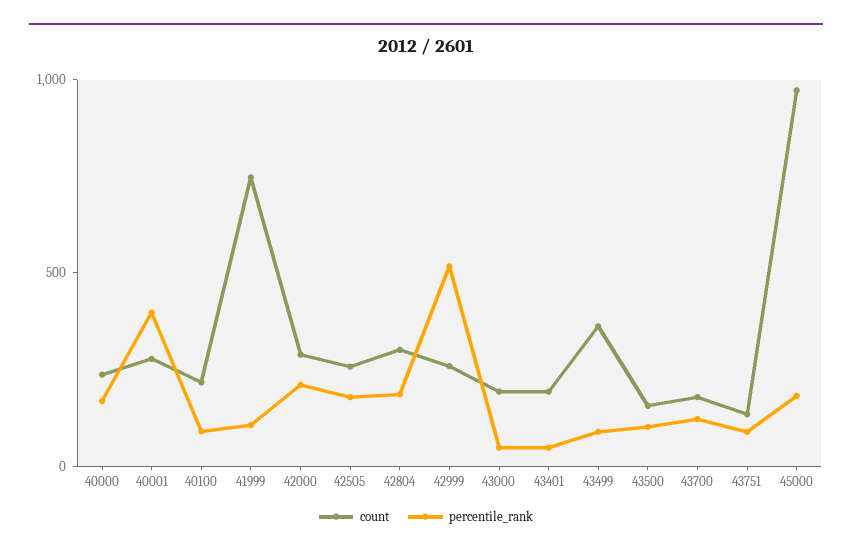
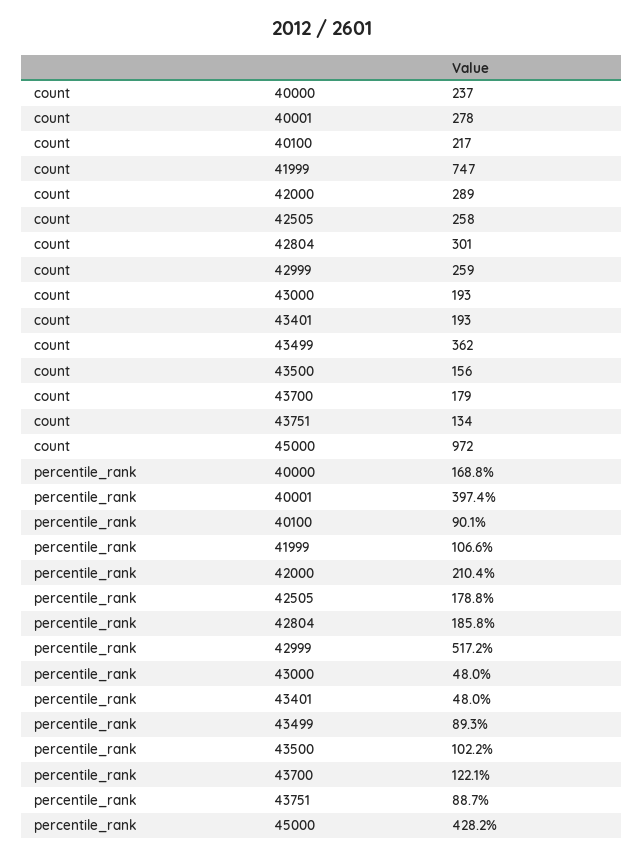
  {
    "count": {
      "40000": 237,
      "40001": 278,
      "40100": 217,
      "41999": 747,
      "42000": 289,
      "42505": 258,
      "42804": 301,
      "42999": 259,
      "43000": 193,
      "43401": 193,
      "43499": 362,
      "43500": 156,
      "43700": 179,
      "43751": 134,
      "45000": 972
    },
    "percentile_rank": {
      "40000": 168.8,
      "40001": 397.4,
      "40100": 90.1,
      "41999": 106.6,
      "42000": 210.4,
      "42505": 178.8,
      "42804": 185.8,
      "42999": 517.2,
      "43000": 48,
      "43401": 48,
      "43499": 89.3,
      "43500": 102.2,
      "43700": 122.1,
      "43751": 88.7,
-     "45000": 200
+     "45000": 428.2
    }
  }

